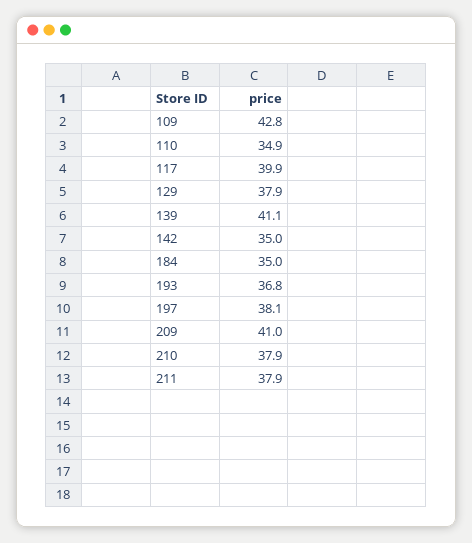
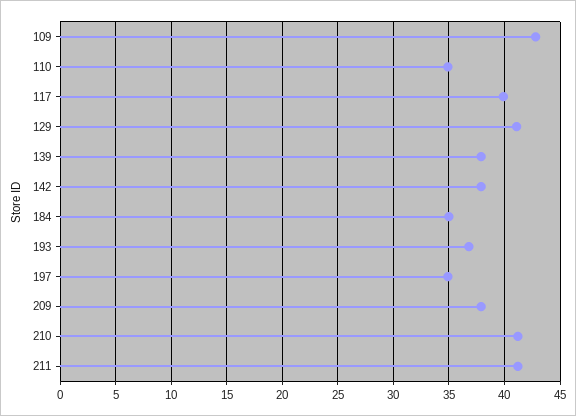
  {
    "109": 42.8,
    "110": 34.9,
    "117": 39.9,
-   "129": 37.9,
+   "129": 41,
-   "139": 41.1,
+   "139": 38,
-   "142": 35,
+   "142": 38,
    "184": 35,
    "193": 36.8,
-   "197": 38.1,
+   "197": 35,
-   "209": 41,
+   "209": 38,
-   "210": 37.9,
+   "210": 41,
-   "211": 37.9
+   "211": 41
  }

